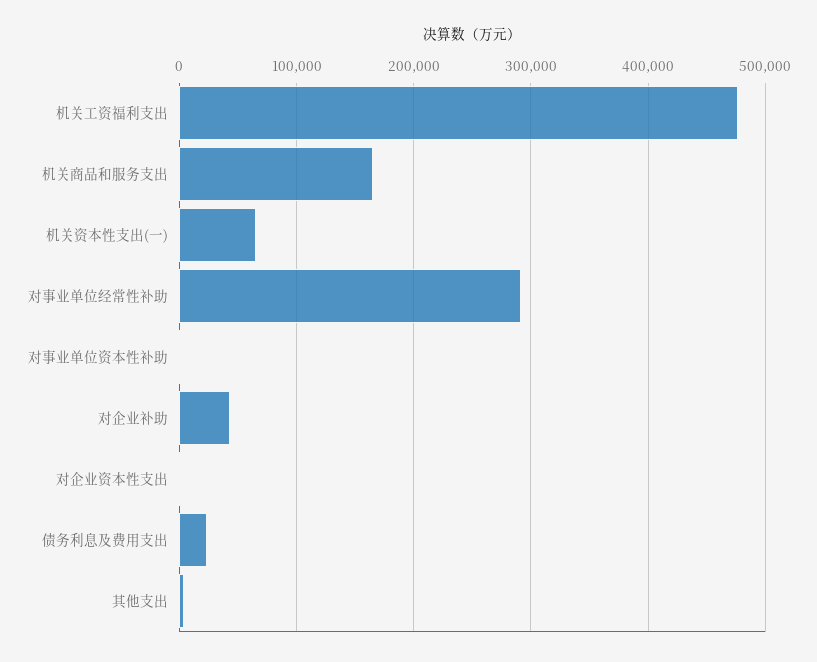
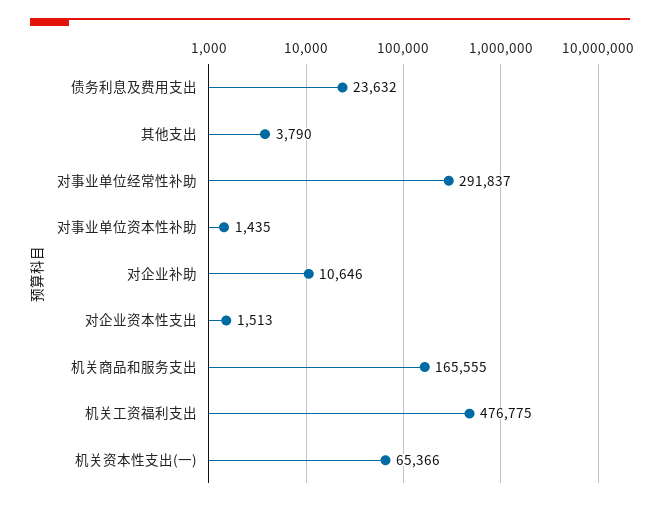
  {
    "机关工资福利支出": 476775,
    "机关商品和服务支出": 165555,
    "机关资本性支出(一)": 65366,
    "对事业单位经常性补助": 291837,
    "对事业单位资本性补助": 1435,
-   "对企业补助": 40000,
+   "对企业补助": 10646,
    "对企业资本性支出": 1513,
    "债务利息及费用支出": 23632,
    "其他支出": 3790
  }

